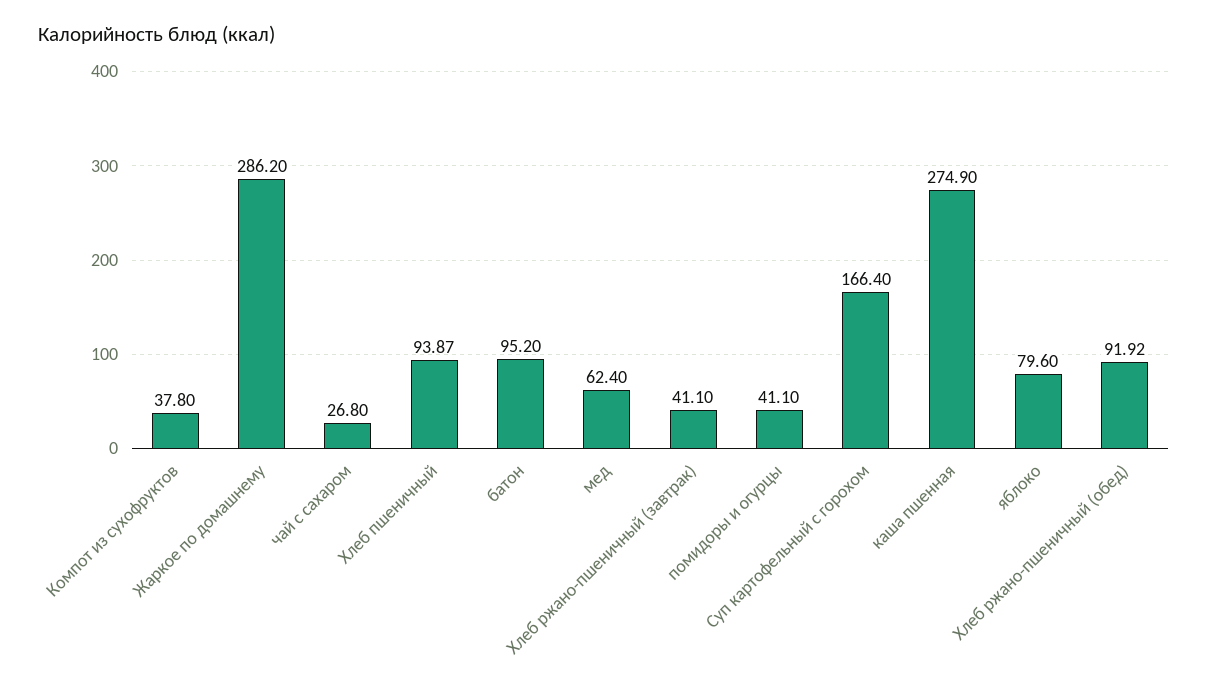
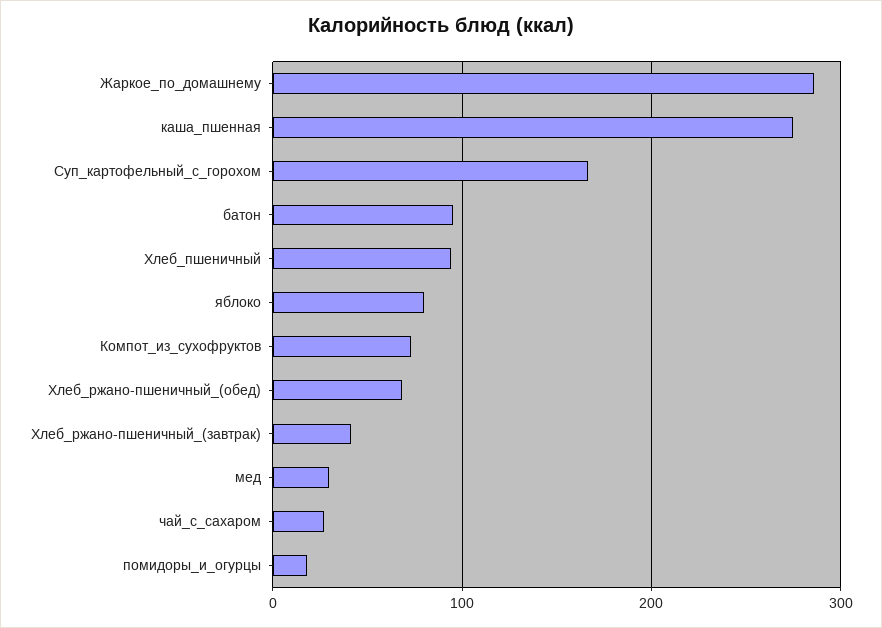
  {
-   "Компот из сухофруктов": 37.8,
+   "Компот из сухофруктов": 70,
    "Жаркое по домашнему": 286.2,
    "чай с сахаром": 26.8,
    "Хлеб пшеничный": 93.87,
    "батон": 95.2,
-   "мед": 62.4,
+   "мед": 30,
    "Хлеб ржано-пшеничный (завтрак)": 41.1,
-   "помидоры и огурцы": 41.1,
+   "помидоры и огурцы": 20,
    "Суп картофельный с горохом": 166.4,
    "каша пшенная": 274.9,
    "яблоко": 79.6,
-   "Хлеб ржано-пшеничный (обед)": 91.92
+   "Хлеб ржано-пшеничный (обед)": 70
  }

